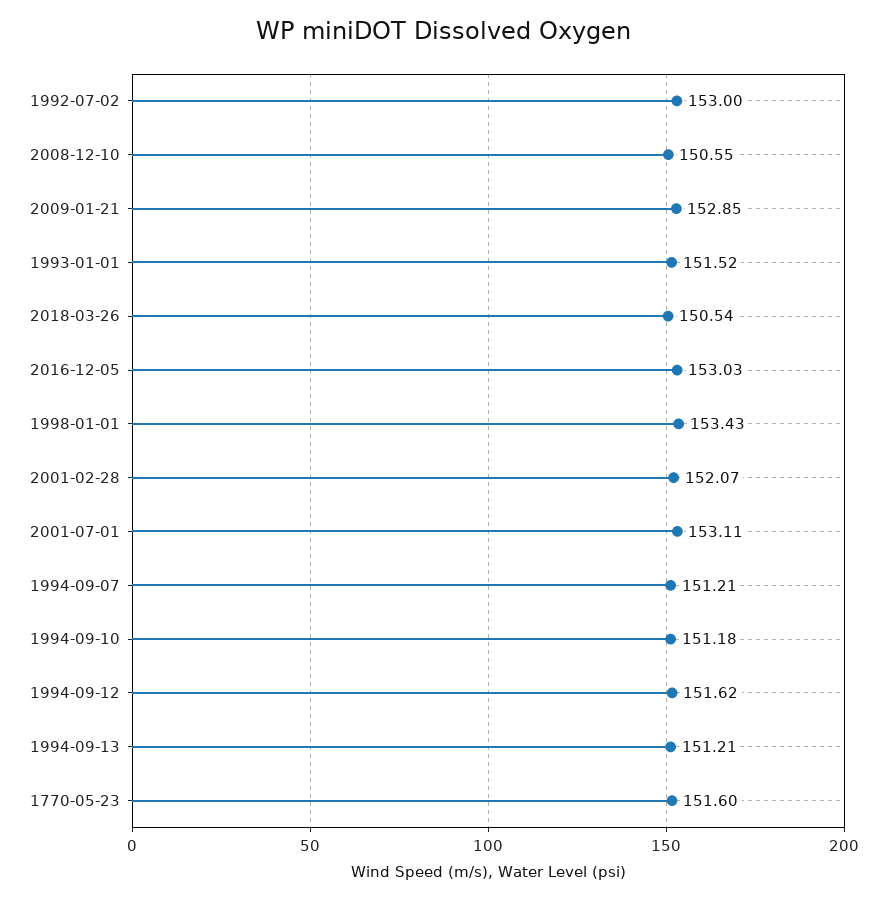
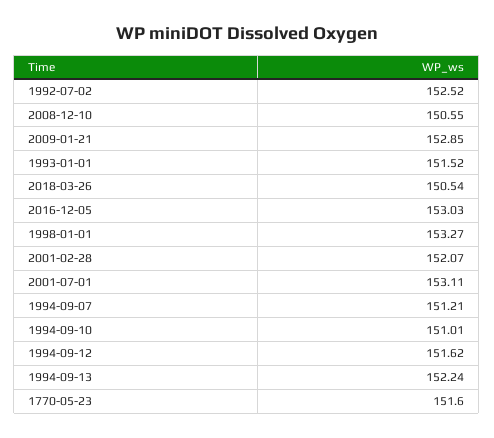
  {
-   "1992-07-02": 153,
+   "1992-07-02": 152.52,
    "2008-12-10": 150.55,
    "2009-01-21": 152.85,
    "1993-01-01": 151.52,
    "2018-03-26": 150.54,
    "2016-12-05": 153.03,
-   "1998-01-01": 153.43,
+   "1998-01-01": 153.27,
    "2001-02-28": 152.07,
    "2001-07-01": 153.11,
    "1994-09-07": 151.21,
-   "1994-09-10": 151.18,
+   "1994-09-10": 151.01,
    "1994-09-12": 151.62,
-   "1994-09-13": 151.21,
+   "1994-09-13": 152.24,
    "1770-05-23": 151.6
  }

